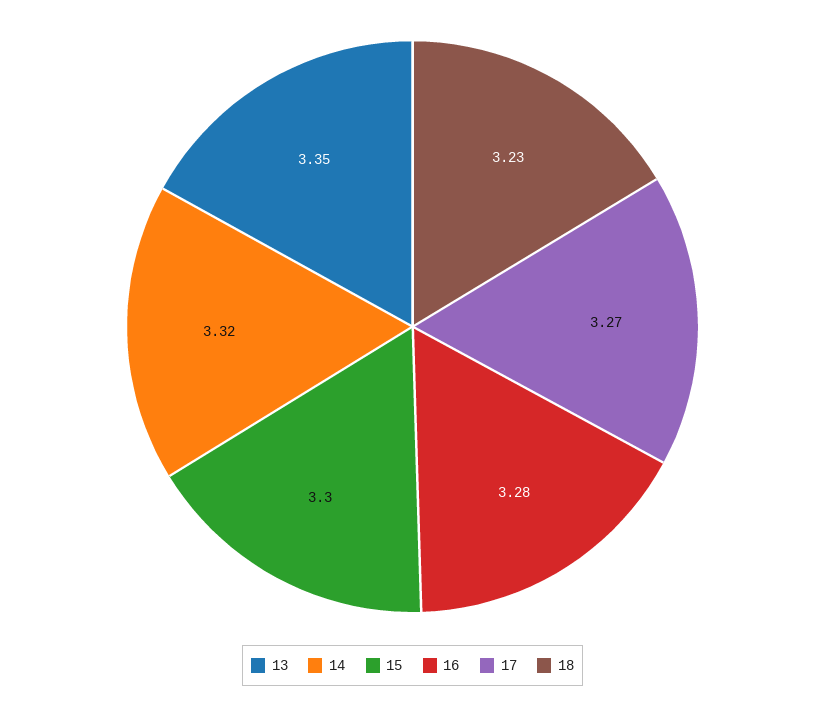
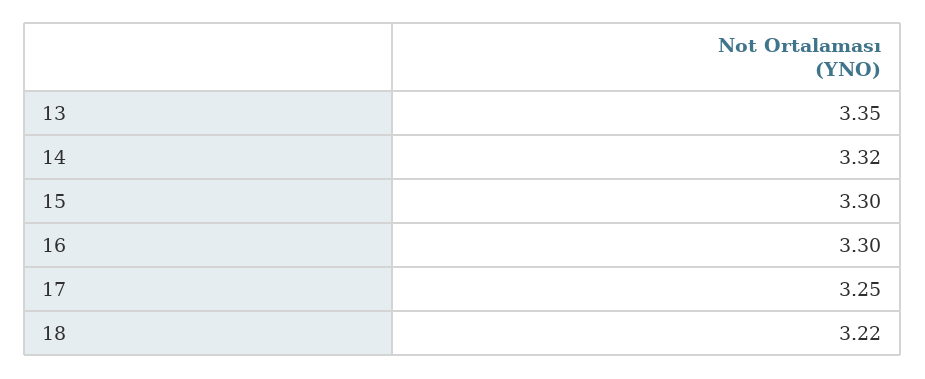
  {
    "13": 3.35,
    "14": 3.32,
    "15": 3.3,
-   "16": 3.28,
+   "16": 3.3,
-   "17": 3.27,
+   "17": 3.25,
-   "18": 3.23
+   "18": 3.22
  }

